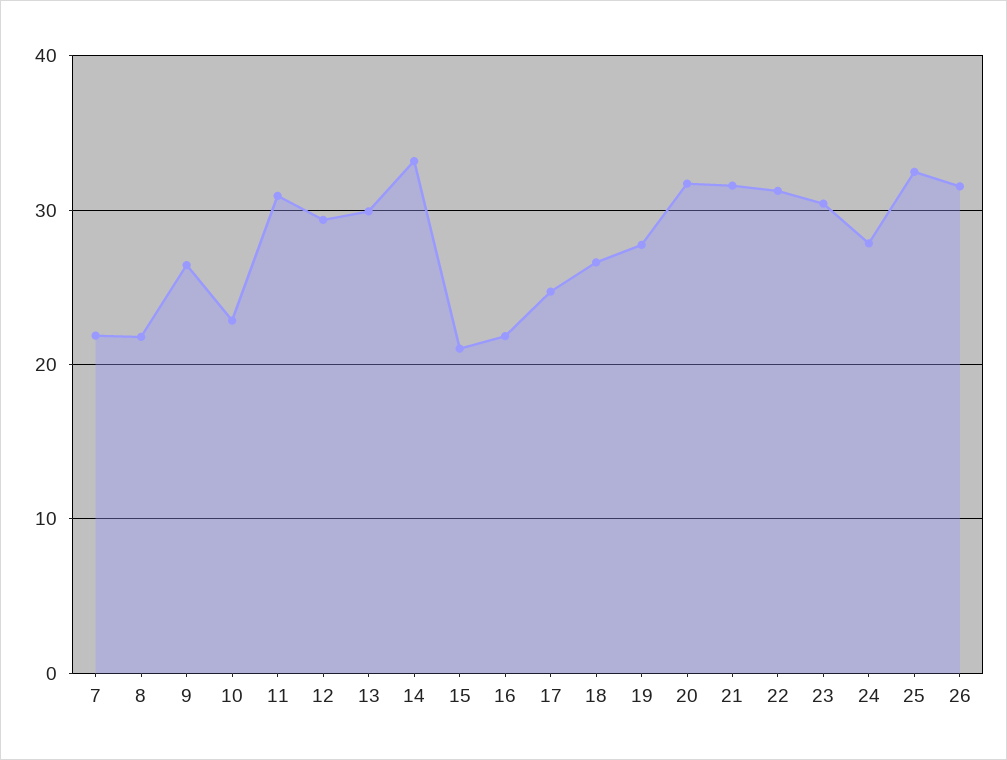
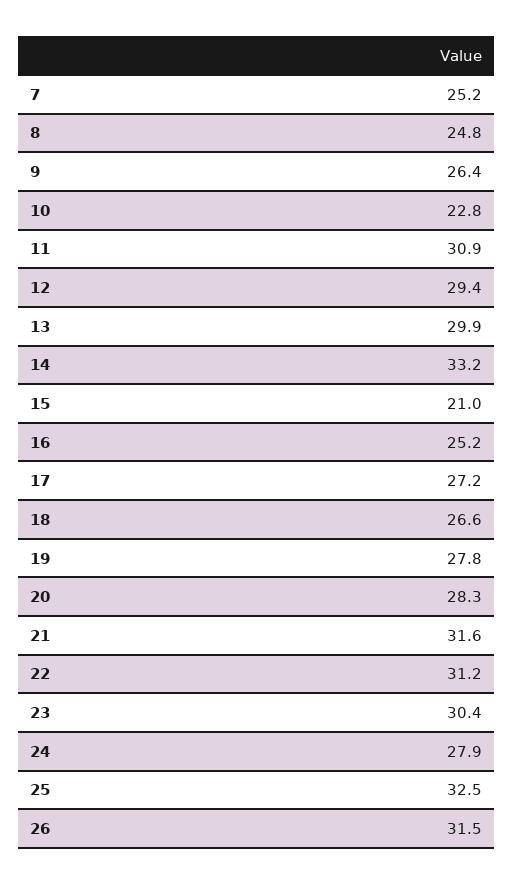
  {
-   "7": 22,
+   "7": 25.2,
-   "8": 22,
+   "8": 24.8,
    "9": 26.4,
    "10": 22.8,
    "11": 30.9,
    "12": 29.4,
    "13": 29.9,
    "14": 33.2,
    "15": 21,
-   "16": 22,
+   "16": 25.2,
-   "17": 25,
+   "17": 27.2,
    "18": 26.6,
    "19": 27.8,
-   "20": 32,
+   "20": 28.3,
    "21": 31.6,
    "22": 31.2,
    "23": 30.4,
    "24": 27.9,
    "25": 32.5,
    "26": 31.5
  }

